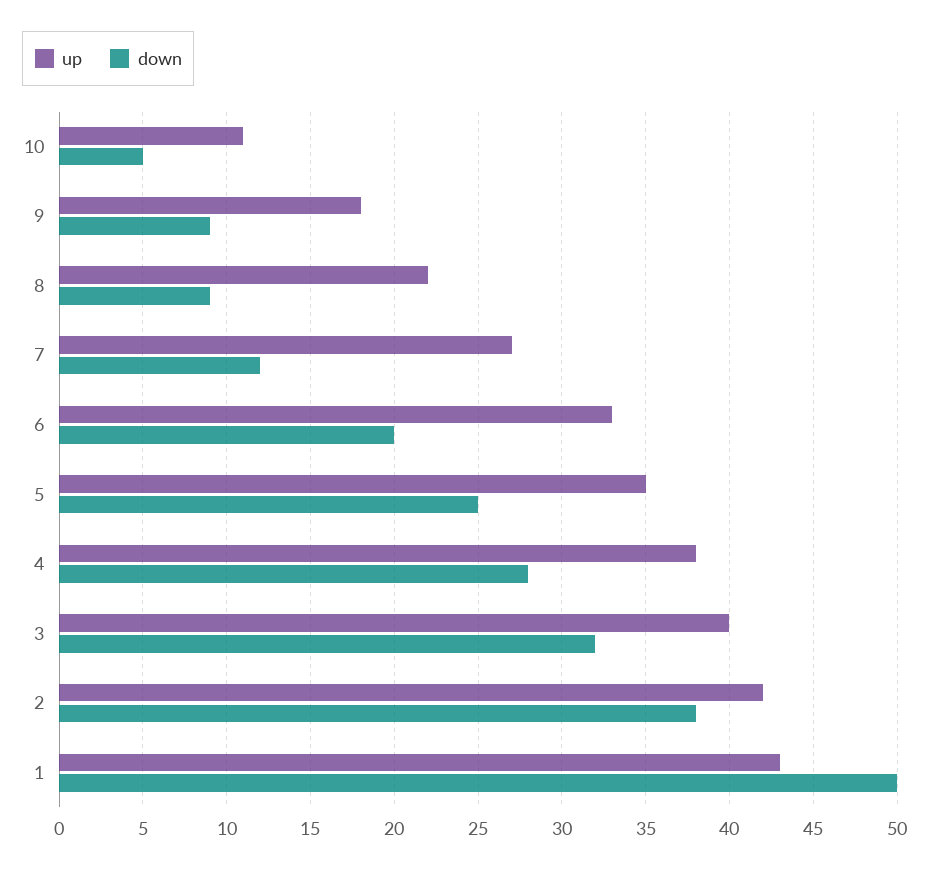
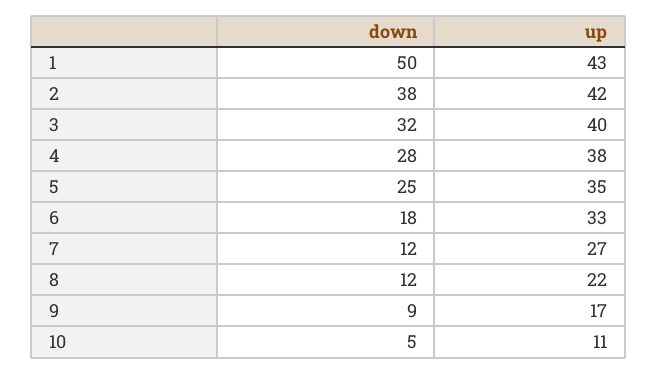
  {
    "up": {
      "10": 11,
-     "9": 18,
+     "9": 17,
      "8": 22,
      "7": 27,
      "6": 33,
      "5": 35,
      "4": 38,
      "3": 40,
      "2": 42,
      "1": 43
    },
    "down": {
      "10": 5,
      "9": 9,
-     "8": 9,
+     "8": 12,
      "7": 12,
-     "6": 20,
+     "6": 18,
      "5": 25,
      "4": 28,
      "3": 32,
      "2": 38,
      "1": 50
    }
  }

